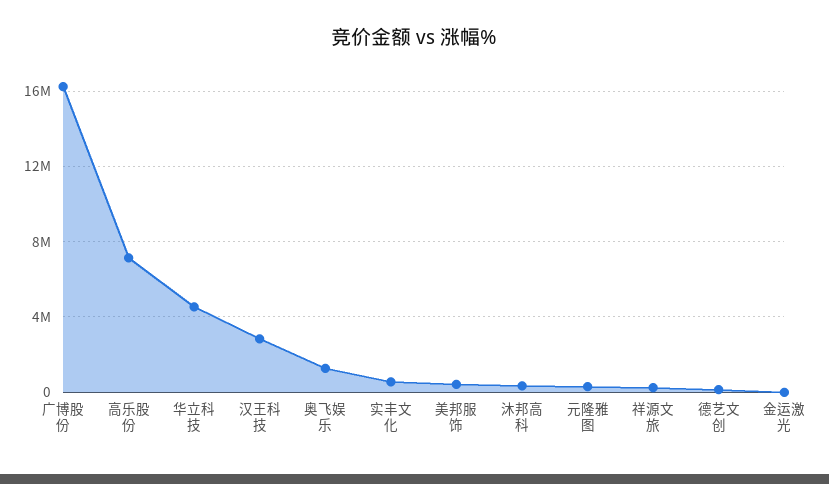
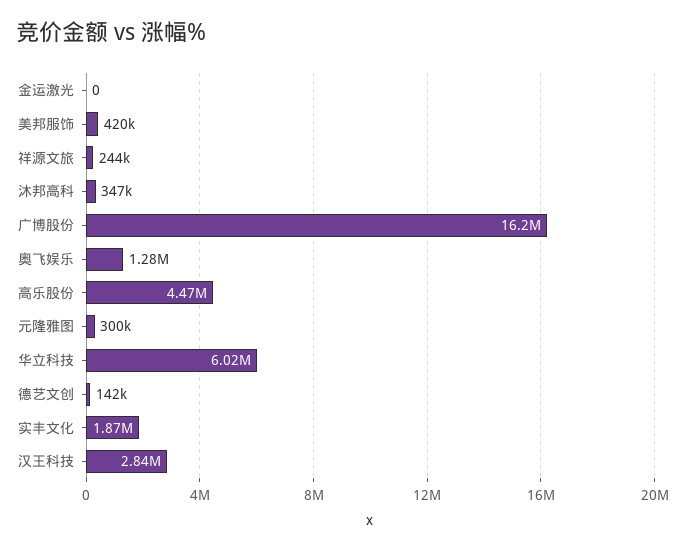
  {
    "广博股份": 16200000,
-   "高乐股份": 7000000,
+   "高乐股份": 4470000,
-   "华立科技": 4500000,
+   "华立科技": 6020000,
    "汉王科技": 2840000,
    "奥飞娱乐": 1280000,
-   "实丰文化": 500000,
+   "实丰文化": 1870000,
    "美邦服饰": 420000,
    "沐邦高科": 347000,
    "元隆雅图": 300000,
    "祥源文旅": 244000,
    "德艺文创": 142000,
    "金运激光": 0
  }

